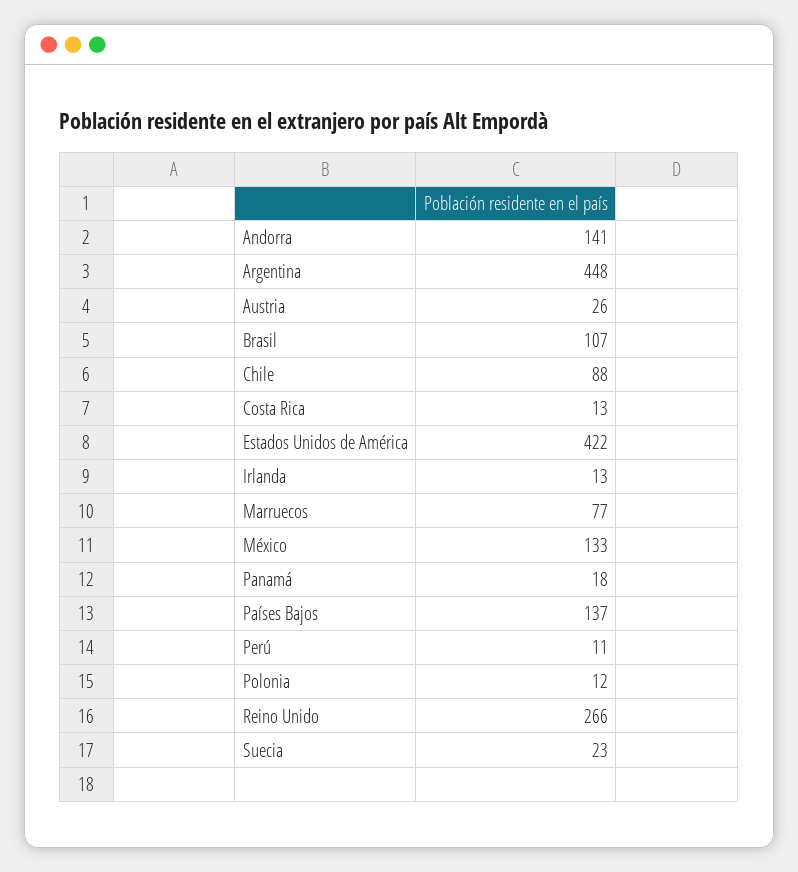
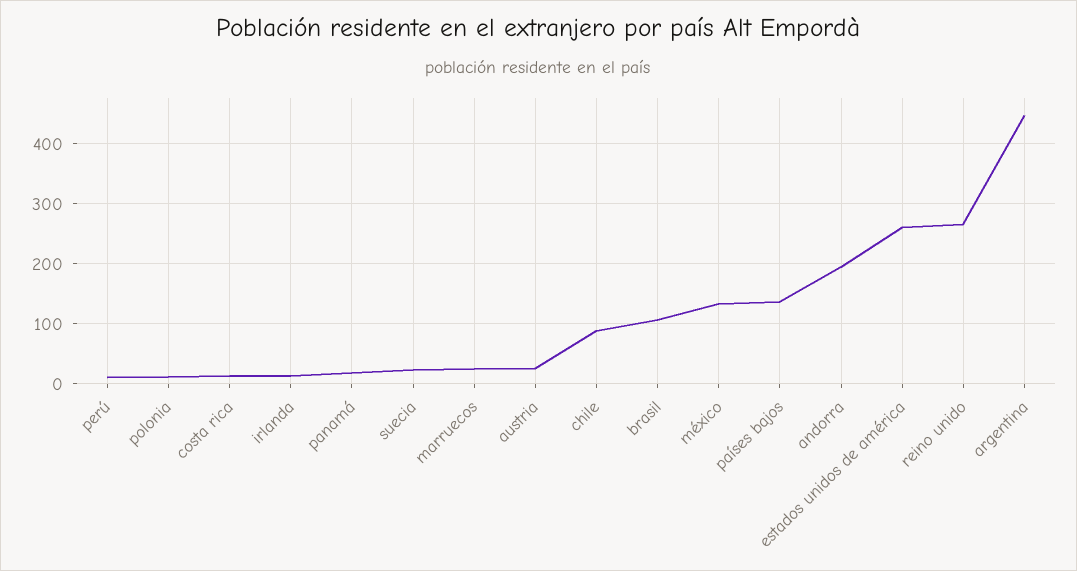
  {
-   "Andorra": 141,
+   "Andorra": 200,
    "Argentina": 448,
    "Austria": 26,
    "Brasil": 107,
    "Chile": 88,
    "Costa Rica": 13,
-   "Estados Unidos de América": 422,
+   "Estados Unidos de América": 260,
    "Irlanda": 13,
-   "Marruecos": 77,
+   "Marruecos": 20,
    "México": 133,
    "Panamá": 18,
    "Países Bajos": 137,
    "Perú": 11,
    "Polonia": 12,
    "Reino Unido": 266,
    "Suecia": 23
  }

